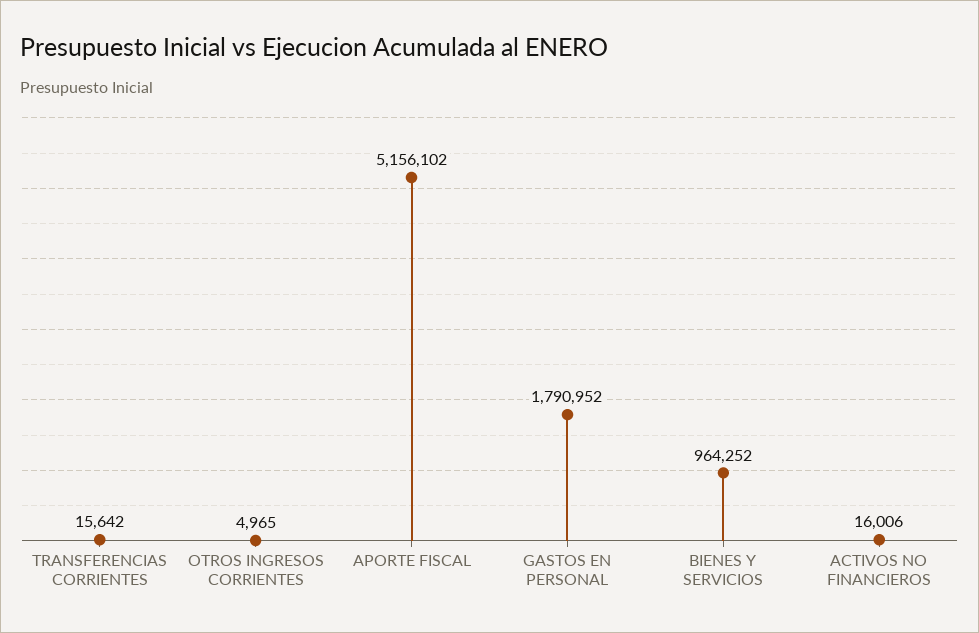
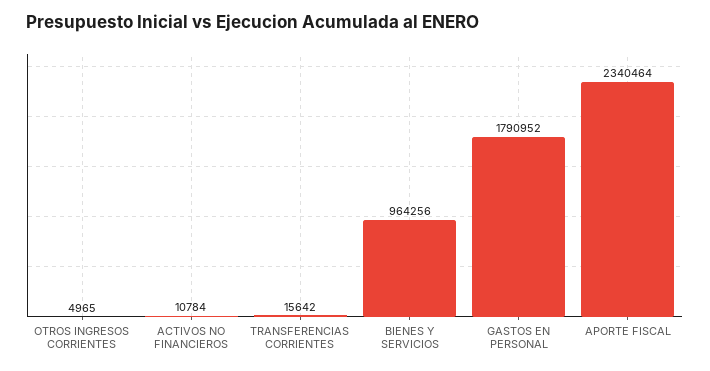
  {
    "TRANSFERENCIAS CORRIENTES": 15642,
    "OTROS INGRESOS CORRIENTES": 4965,
-   "APORTE FISCAL": 5156102,
+   "APORTE FISCAL": 2340464,
    "GASTOS EN PERSONAL": 1790952,
-   "BIENES Y SERVICIOS": 964252,
+   "BIENES Y SERVICIOS": 964256,
-   "ACTIVOS NO FINANCIEROS": 16006
+   "ACTIVOS NO FINANCIEROS": 10784
  }

